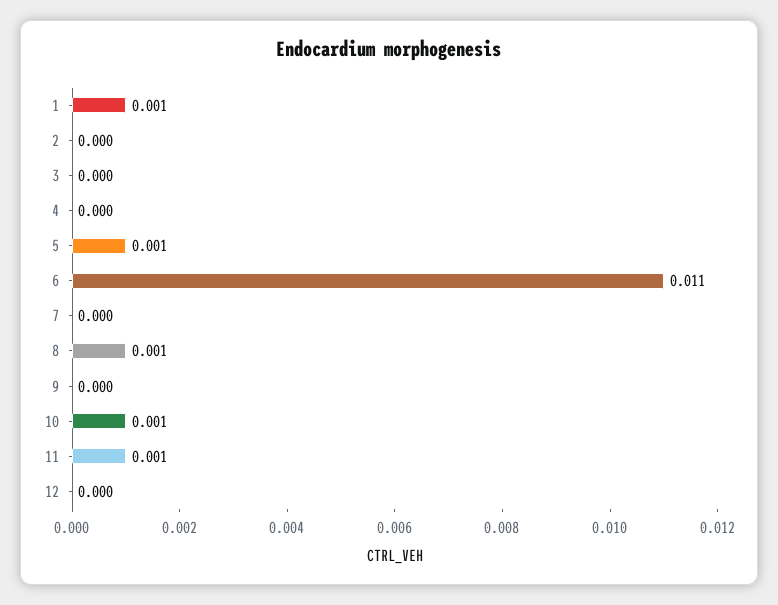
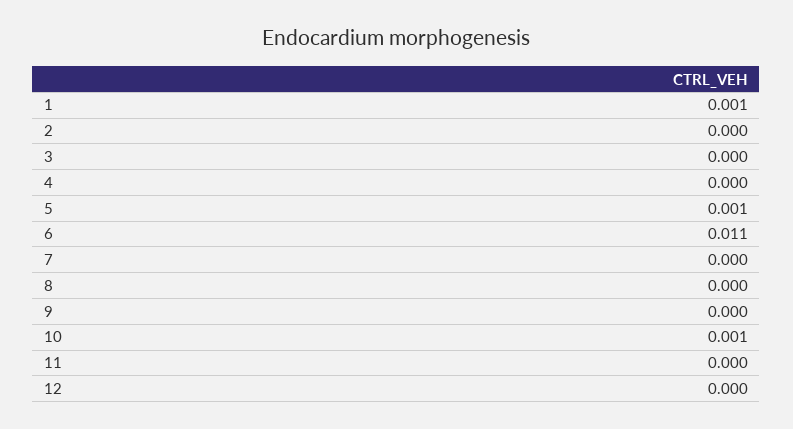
  {
    "1": 0.001,
    "2": 0,
    "3": 0,
    "4": 0,
    "5": 0.001,
    "6": 0.011,
    "7": 0,
-   "8": 0.001,
+   "8": 0,
    "9": 0,
    "10": 0.001,
-   "11": 0.001,
+   "11": 0,
    "12": 0
  }

